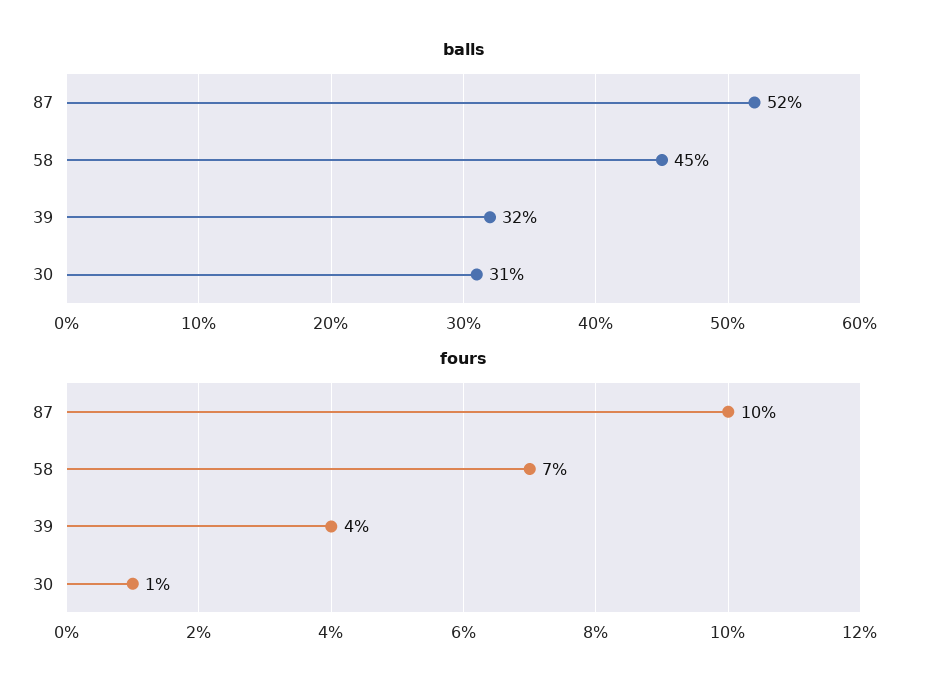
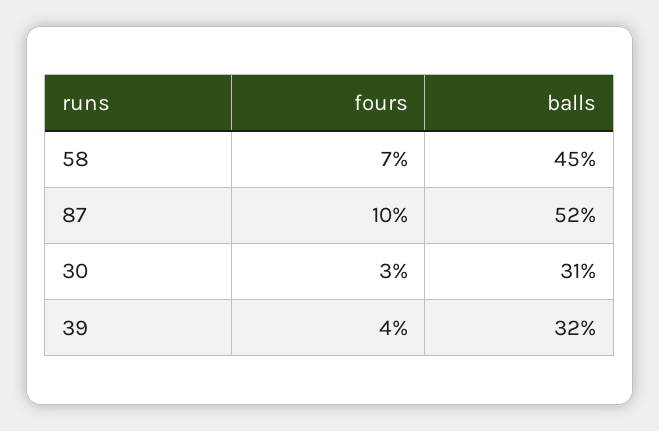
  {
    "balls": {
      "87": 52,
      "58": 45,
      "39": 32,
      "30": 31
    },
    "fours": {
      "87": 10,
      "58": 7,
      "39": 4,
-     "30": 1
+     "30": 3
    }
  }

